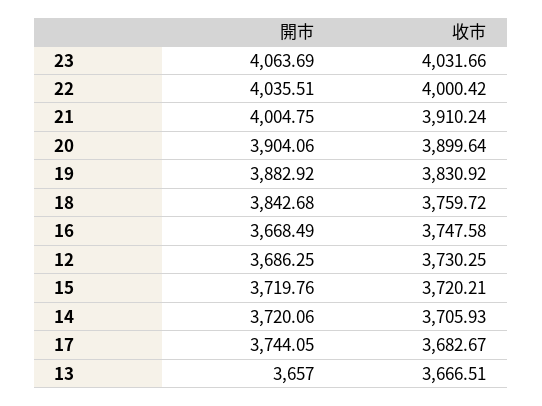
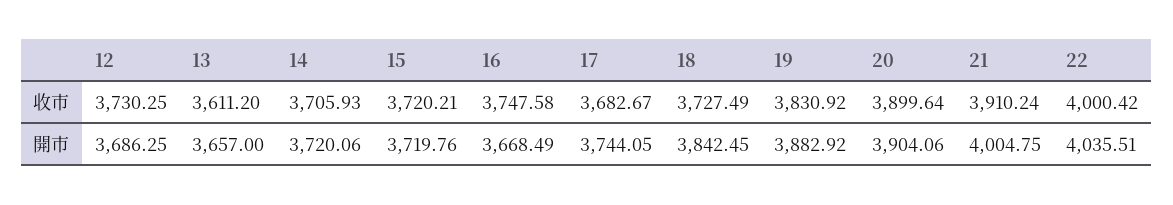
  {
    "開市": {
-     "23": 4063.69,
      "22": 4035.51,
      "21": 4004.75,
      "20": 3904.06,
      "19": 3882.92,
-     "18": 3842.68,
+     "18": 3842.45,
      "16": 3668.49,
      "12": 3686.25,
      "15": 3719.76,
      "14": 3720.06,
      "17": 3744.05,
      "13": 3657
    },
    "收市": {
-     "23": 4031.66,
      "22": 4000.42,
      "21": 3910.24,
      "20": 3899.64,
      "19": 3830.92,
-     "18": 3759.72,
+     "18": 3727.49,
      "16": 3747.58,
      "12": 3730.25,
      "15": 3720.21,
      "14": 3705.93,
      "17": 3682.67,
-     "13": 3666.51
+     "13": 3611.2
    }
  }

